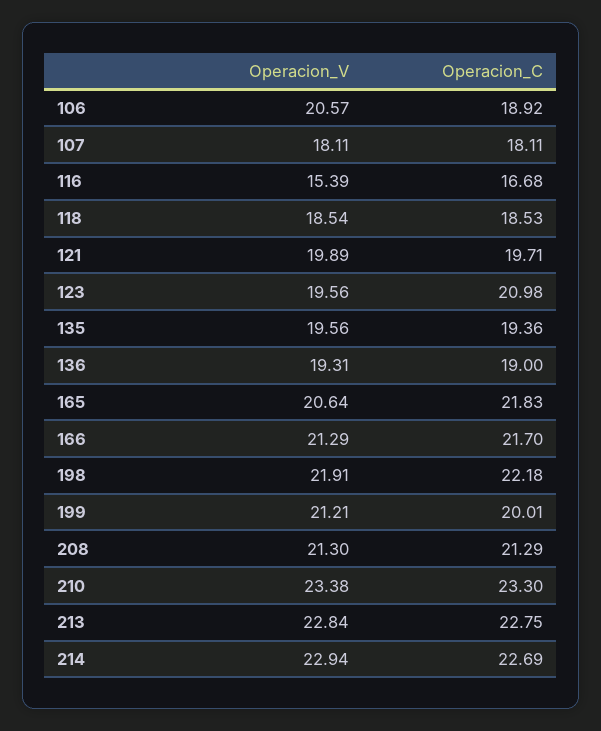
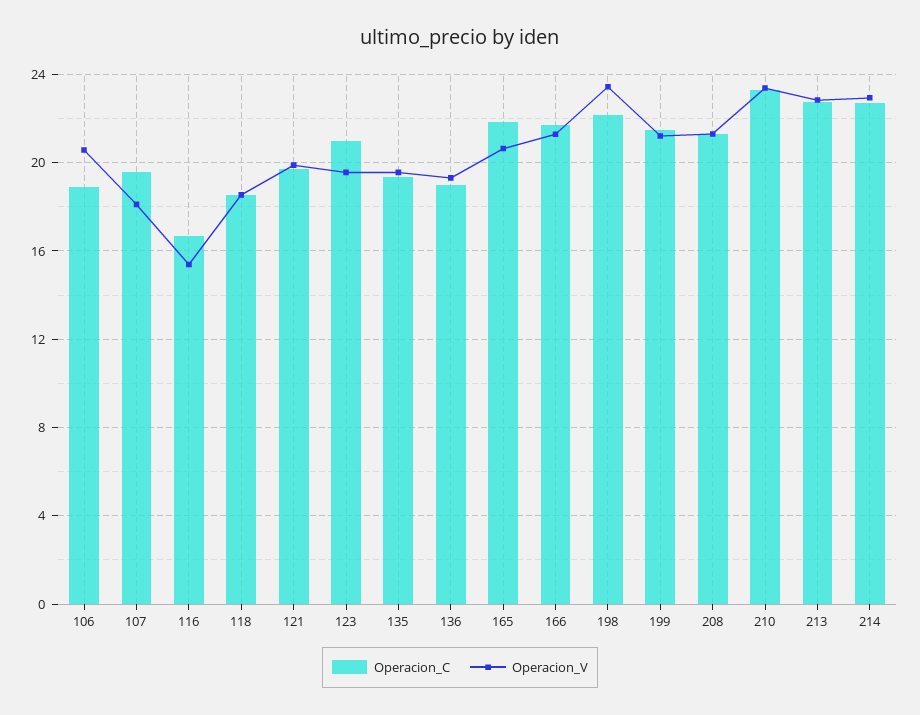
  {
    "Operacion_V": {
      "106": 20.57,
      "107": 18.11,
      "116": 15.39,
      "118": 18.54,
      "121": 19.89,
      "123": 19.56,
      "135": 19.56,
      "136": 19.31,
      "165": 20.64,
      "166": 21.29,
-     "198": 21.91,
+     "198": 23.5,
      "199": 21.21,
      "208": 21.3,
      "210": 23.38,
      "213": 22.84,
      "214": 22.94
    },
    "Operacion_C": {
      "106": 18.92,
-     "107": 18.11,
+     "107": 19.5,
      "116": 16.68,
      "118": 18.53,
      "121": 19.71,
      "123": 20.98,
      "135": 19.36,
      "136": 19,
      "165": 21.83,
      "166": 21.7,
      "198": 22.18,
-     "199": 20.01,
+     "199": 21.5,
      "208": 21.29,
      "210": 23.3,
      "213": 22.75,
      "214": 22.69
    }
  }

